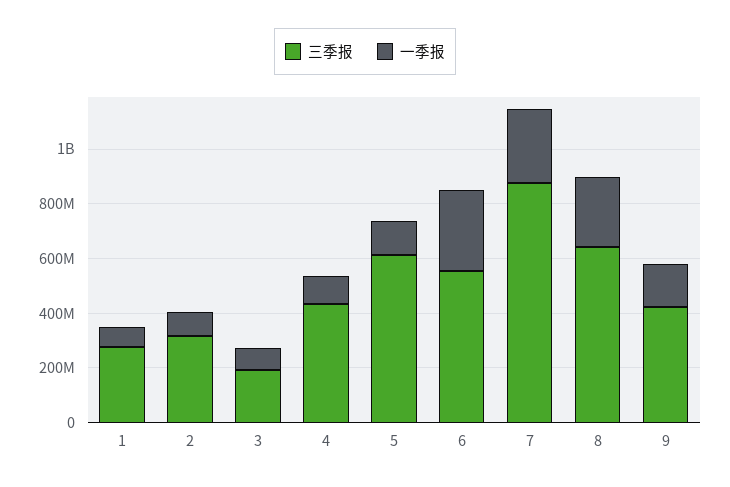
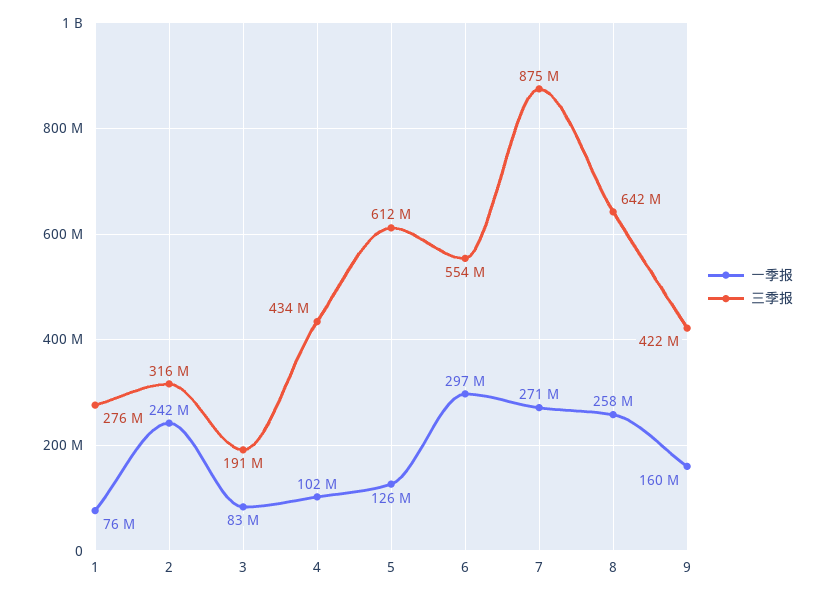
  {
    "三季报": {
      "1": 276000000,
      "2": 316000000,
      "3": 191000000,
      "4": 434000000,
      "5": 612000000,
      "6": 554000000,
      "7": 875000000,
      "8": 642000000,
      "9": 422000000
    },
    "一季报": {
      "1": 76000000,
-     "2": 100000000,
+     "2": 242000000,
      "3": 83000000,
      "4": 102000000,
      "5": 126000000,
      "6": 297000000,
      "7": 271000000,
      "8": 258000000,
      "9": 160000000
    }
  }

